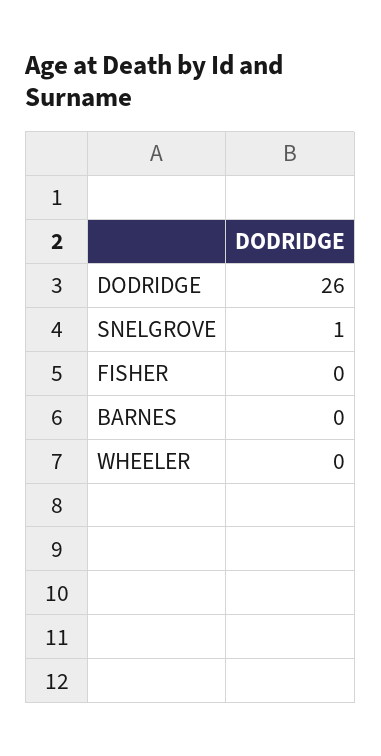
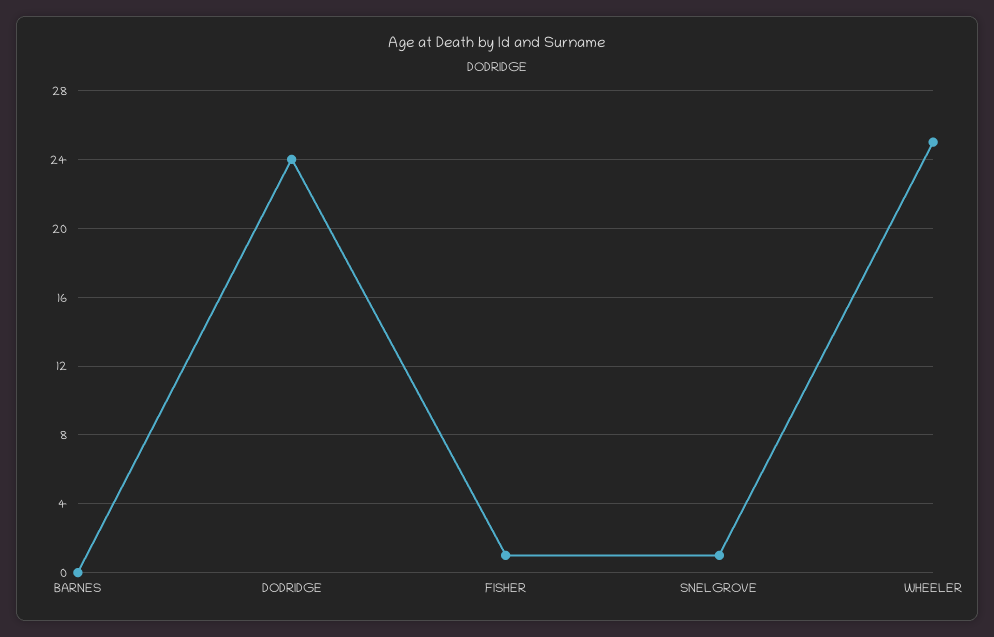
  {
-   "DODRIDGE": 26,
+   "DODRIDGE": 24,
    "SNELGROVE": 1,
-   "FISHER": 0,
+   "FISHER": 1,
    "BARNES": 0,
-   "WHEELER": 0
+   "WHEELER": 25
  }

